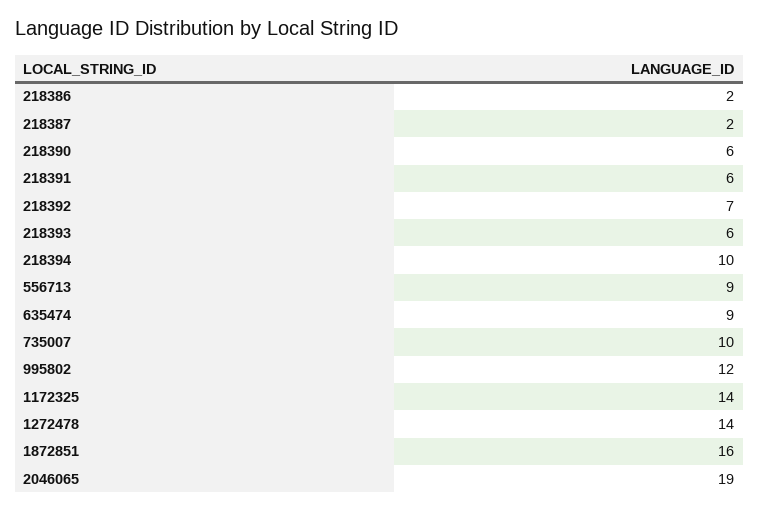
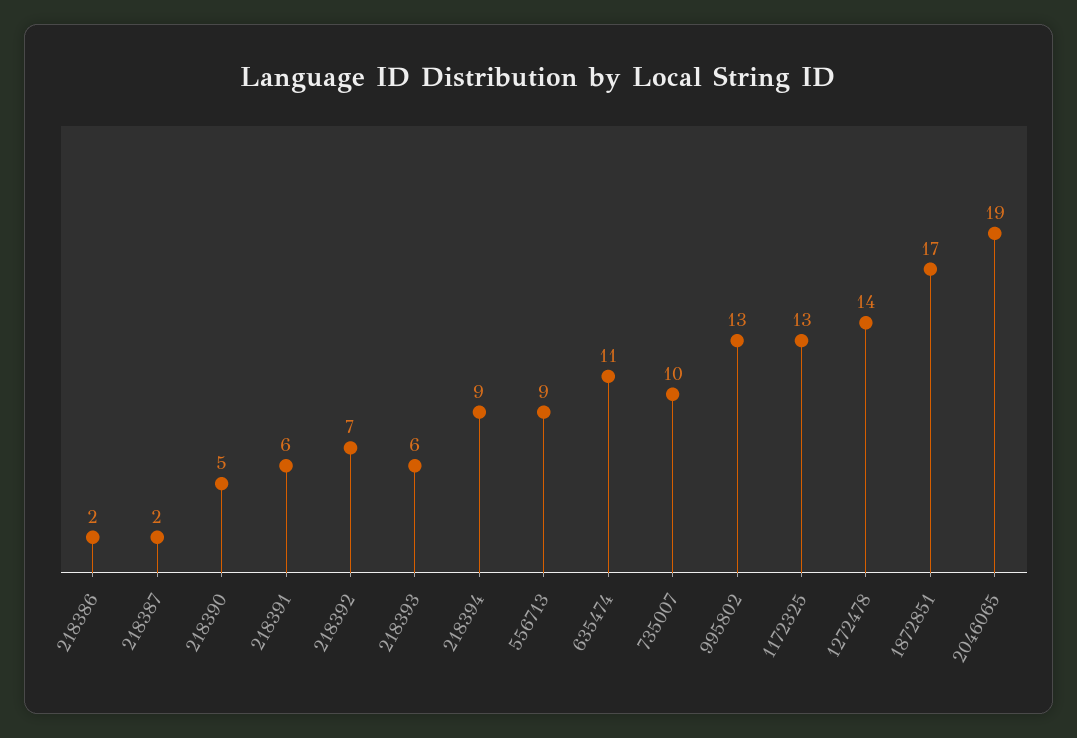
  {
    "218386": 2,
    "218387": 2,
-   "218390": 6,
+   "218390": 5,
    "218391": 6,
    "218392": 7,
    "218393": 6,
-   "218394": 10,
+   "218394": 9,
    "556713": 9,
-   "635474": 9,
+   "635474": 11,
    "735007": 10,
-   "995802": 12,
+   "995802": 13,
-   "1172325": 14,
+   "1172325": 13,
    "1272478": 14,
-   "1872851": 16,
+   "1872851": 17,
    "2046065": 19
  }

